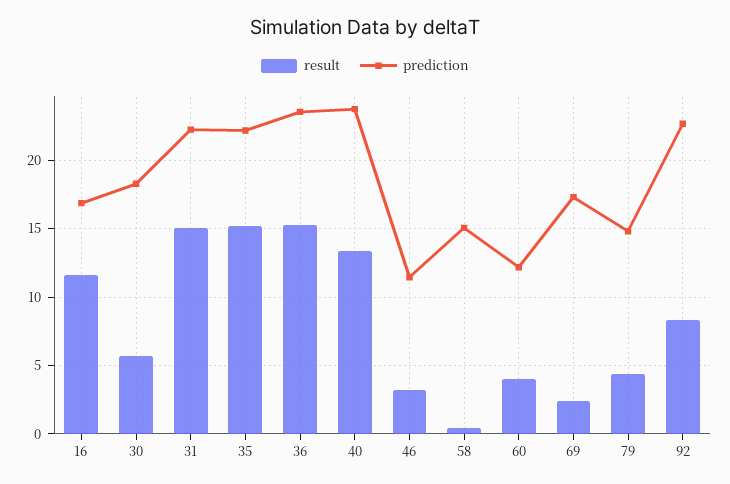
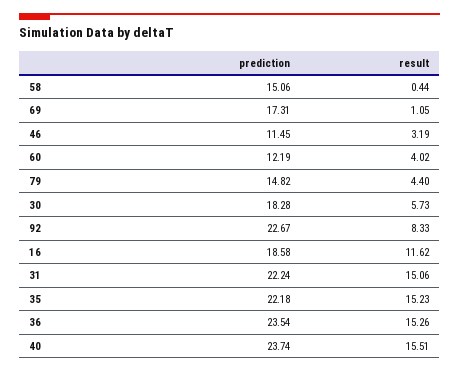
  {
    "result": {
      "16": 11.62,
      "30": 5.73,
      "31": 15.06,
      "35": 15.23,
      "36": 15.26,
-     "40": 13.5,
+     "40": 15.51,
      "46": 3.19,
      "58": 0.44,
      "60": 4.02,
-     "69": 2.5,
+     "69": 1.05,
      "79": 4.4,
      "92": 8.33
    },
    "prediction": {
-     "16": 17,
+     "16": 18.58,
      "30": 18.28,
      "31": 22.24,
      "35": 22.18,
      "36": 23.54,
      "40": 23.74,
      "46": 11.45,
      "58": 15.06,
      "60": 12.19,
      "69": 17.31,
      "79": 14.82,
      "92": 22.67
    }
  }

